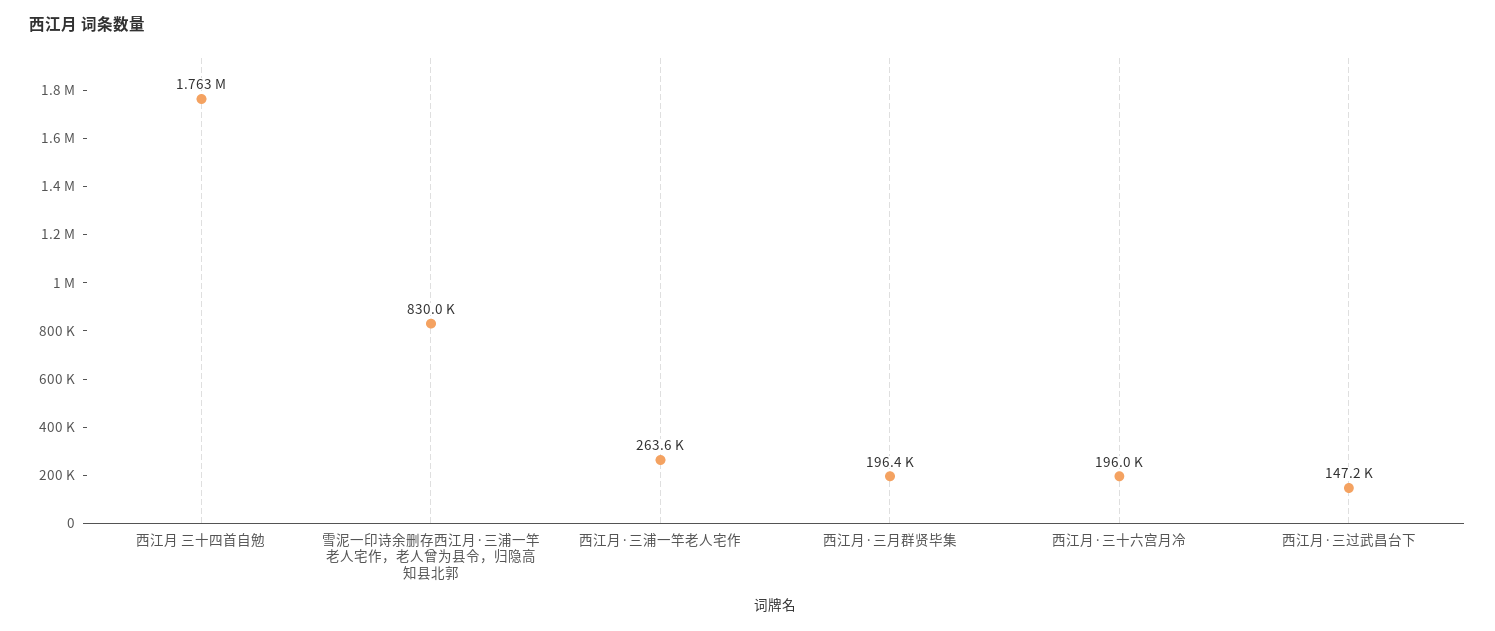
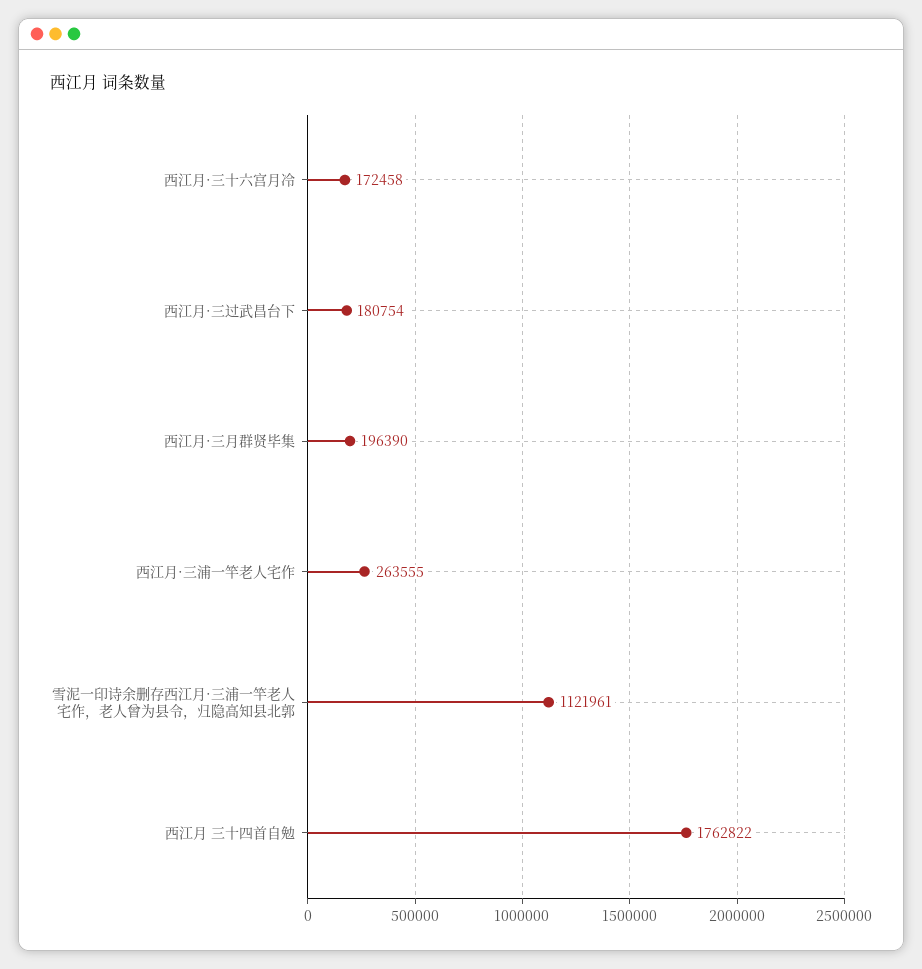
  {
    "西江月 三十四首自勉": 1762822,
-   "雪泥一印诗余删存西江月·三浦一竿老人宅作，老人曾为县令，归隐高知县北郭": 830000,
+   "雪泥一印诗余删存西江月·三浦一竿老人宅作，老人曾为县令，归隐高知县北郭": 1121961,
    "西江月·三浦一竿老人宅作": 263555,
    "西江月·三月群贤毕集": 196390,
-   "西江月·三十六宫月冷": 196000,
+   "西江月·三十六宫月冷": 172458,
-   "西江月·三过武昌台下": 147200
+   "西江月·三过武昌台下": 180754
  }

